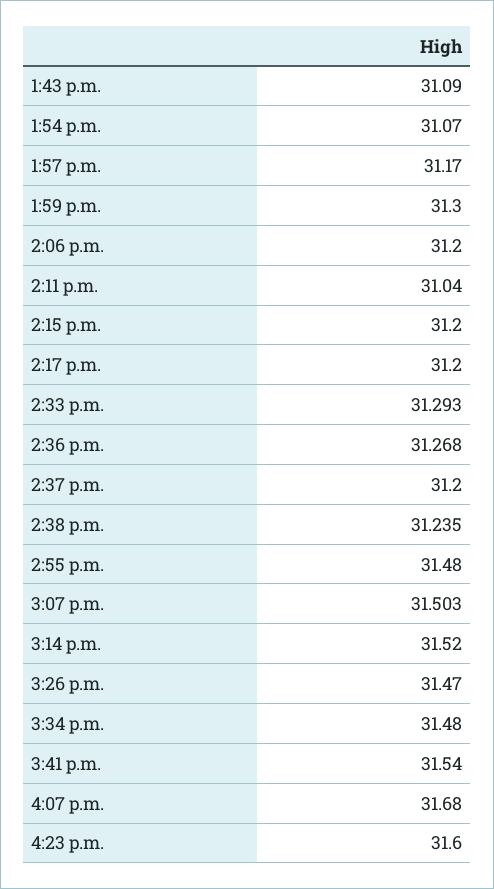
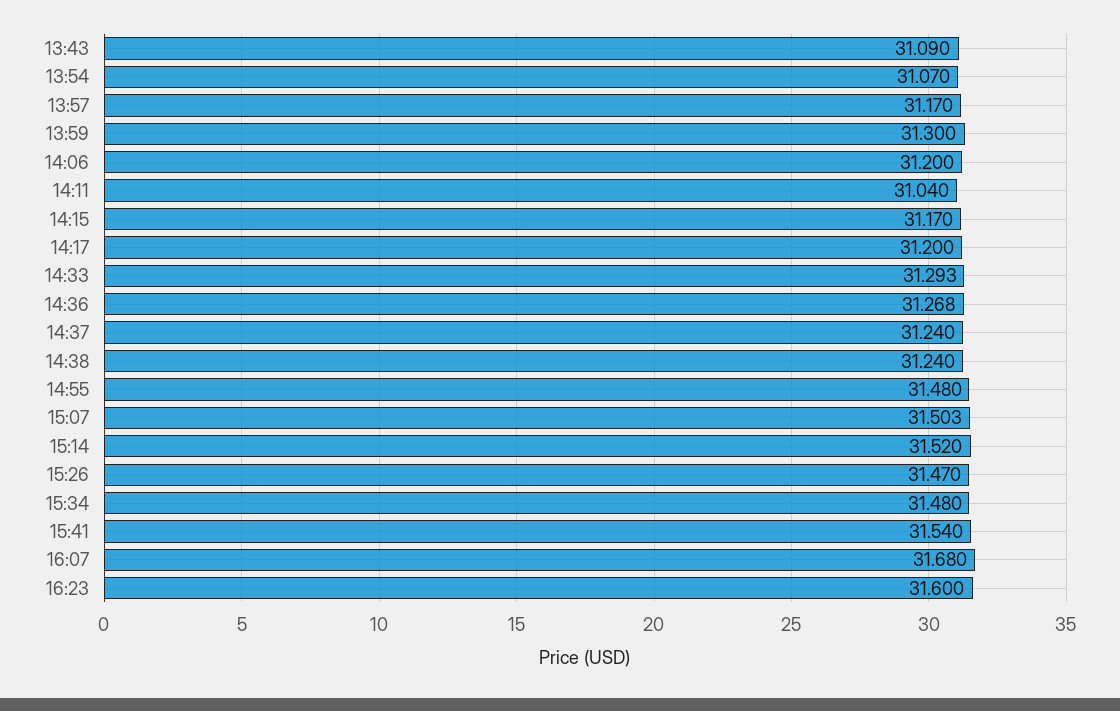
  {
    "1:43 p.m.": 31.09,
    "1:54 p.m.": 31.07,
    "1:57 p.m.": 31.17,
    "1:59 p.m.": 31.3,
    "2:06 p.m.": 31.2,
    "2:11 p.m.": 31.04,
-   "2:15 p.m.": 31.2,
+   "2:15 p.m.": 31.17,
    "2:17 p.m.": 31.2,
    "2:33 p.m.": 31.293,
    "2:36 p.m.": 31.268,
-   "2:37 p.m.": 31.2,
+   "2:37 p.m.": 31.24,
-   "2:38 p.m.": 31.235,
+   "2:38 p.m.": 31.24,
    "2:55 p.m.": 31.48,
    "3:07 p.m.": 31.503,
    "3:14 p.m.": 31.52,
    "3:26 p.m.": 31.47,
    "3:34 p.m.": 31.48,
    "3:41 p.m.": 31.54,
    "4:07 p.m.": 31.68,
    "4:23 p.m.": 31.6
  }

